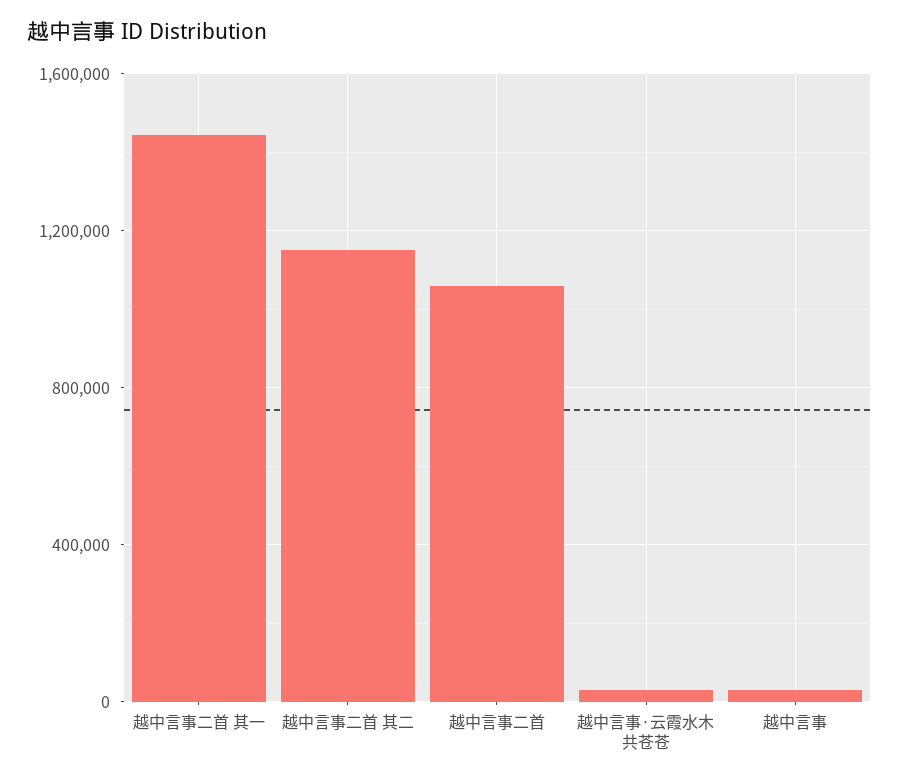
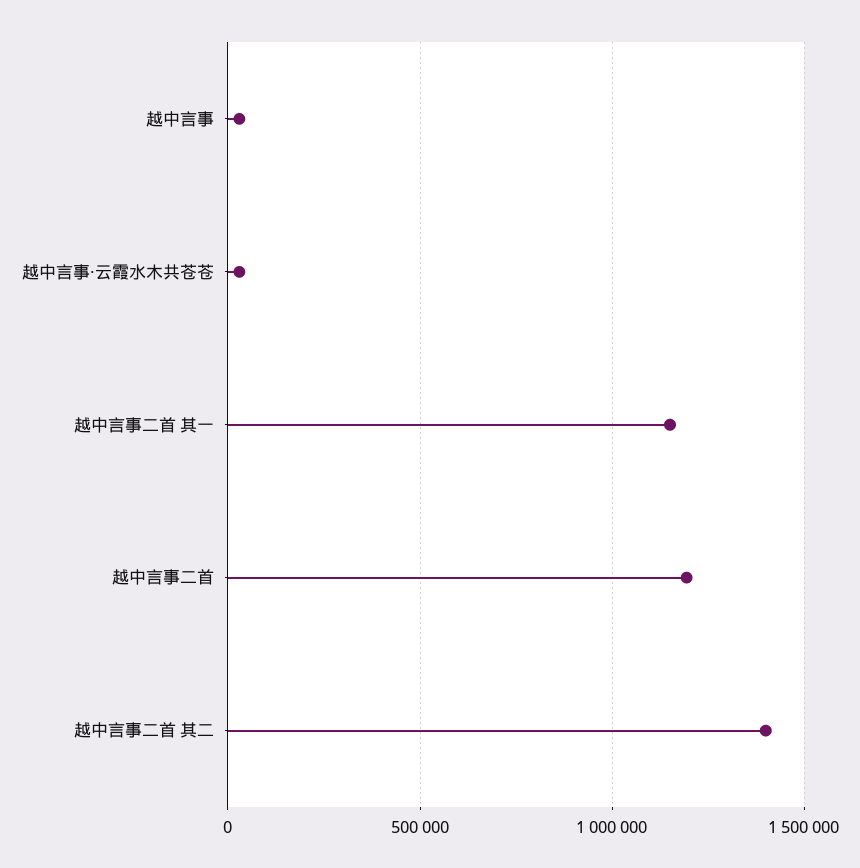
  {
-   "越中言事二首 其一": 1450000,
+   "越中言事二首 其一": 1150000,
-   "越中言事二首 其二": 1150000,
+   "越中言事二首 其二": 1400000,
-   "越中言事二首": 1050000,
+   "越中言事二首": 1200000,
    "越中言事·云霞水木共苍苍": 50000,
    "越中言事": 50000
  }

